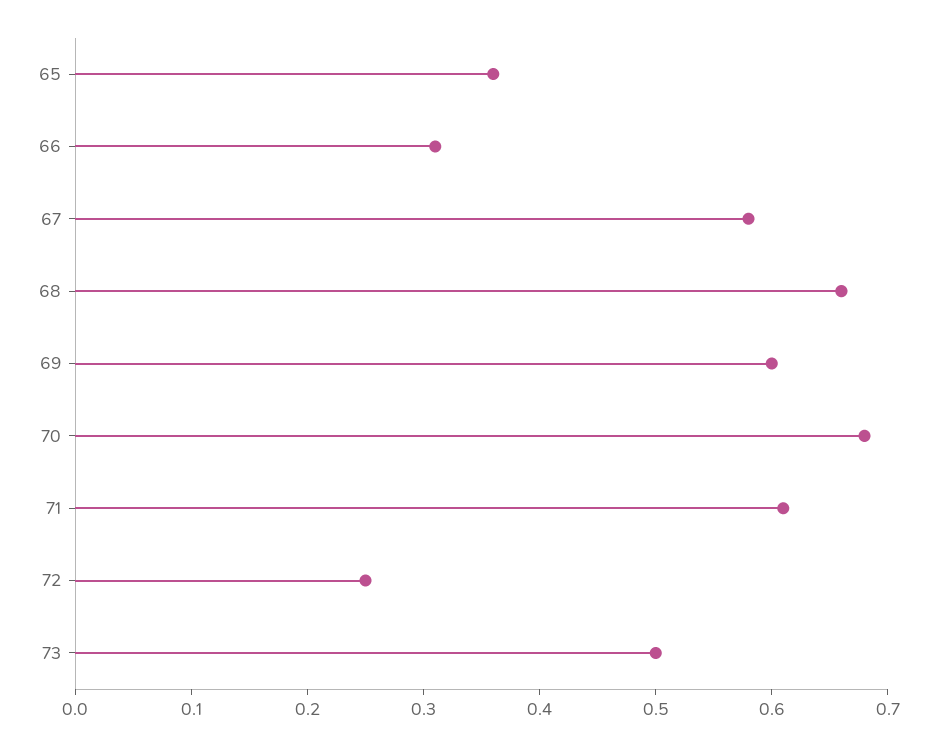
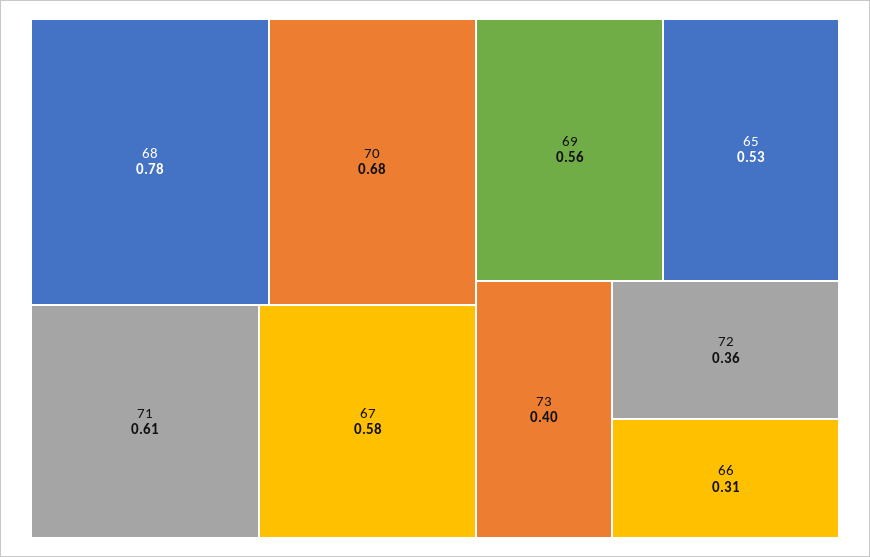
  {
-   "65": 0.36,
+   "65": 0.53,
    "66": 0.31,
    "67": 0.58,
-   "68": 0.66,
+   "68": 0.78,
-   "69": 0.6,
+   "69": 0.56,
    "70": 0.68,
    "71": 0.61,
-   "72": 0.25,
+   "72": 0.36,
-   "73": 0.5
+   "73": 0.4
  }

